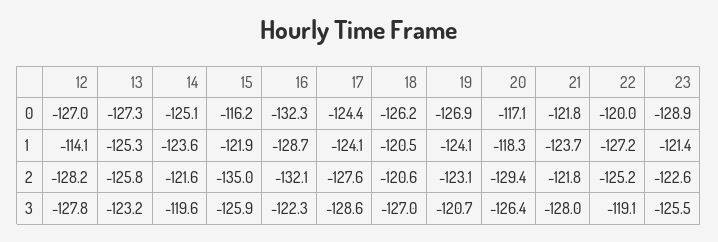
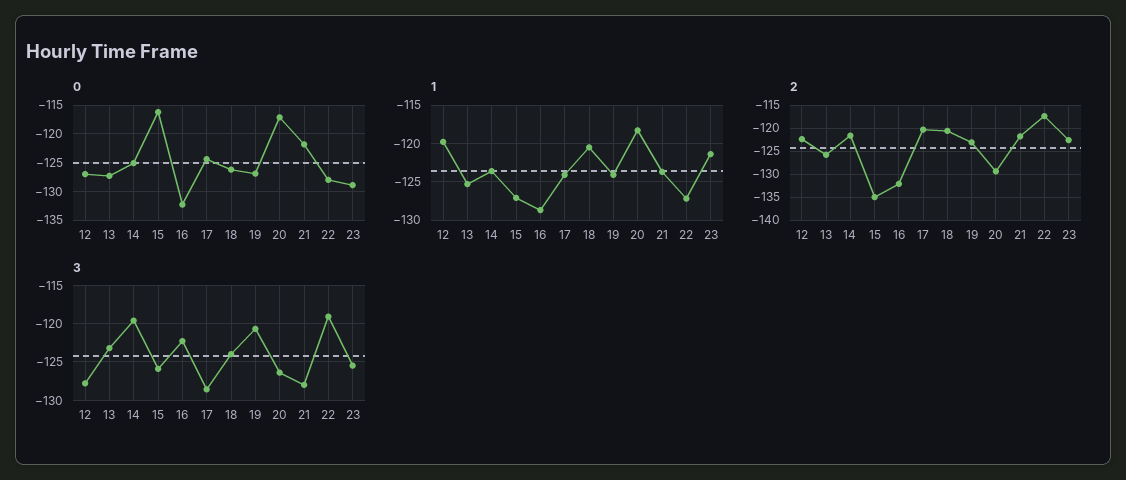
  {
    "0": {
      "12": -127,
      "13": -127.3,
      "14": -125.1,
      "15": -116.2,
      "16": -132.3,
      "17": -124.4,
      "18": -126.2,
      "19": -126.9,
      "20": -117.1,
      "21": -121.8,
-     "22": -120,
+     "22": -127.5,
      "23": -128.9
    },
    "1": {
-     "12": -114.1,
+     "12": -120,
      "13": -125.3,
      "14": -123.6,
-     "15": -121.9,
+     "15": -127,
      "16": -128.7,
      "17": -124.1,
      "18": -120.5,
      "19": -124.1,
      "20": -118.3,
      "21": -123.7,
      "22": -127.2,
      "23": -121.4
    },
    "2": {
-     "12": -128.2,
+     "12": -122.5,
      "13": -125.8,
      "14": -121.6,
      "15": -135,
      "16": -132.1,
-     "17": -127.6,
+     "17": -120,
      "18": -120.6,
      "19": -123.1,
      "20": -129.4,
      "21": -121.8,
-     "22": -125.2,
+     "22": -117.5,
      "23": -122.6
    },
    "3": {
      "12": -127.8,
      "13": -123.2,
      "14": -119.6,
      "15": -125.9,
      "16": -122.3,
      "17": -128.6,
-     "18": -127,
+     "18": -124,
      "19": -120.7,
      "20": -126.4,
      "21": -128,
      "22": -119.1,
      "23": -125.5
    }
  }

